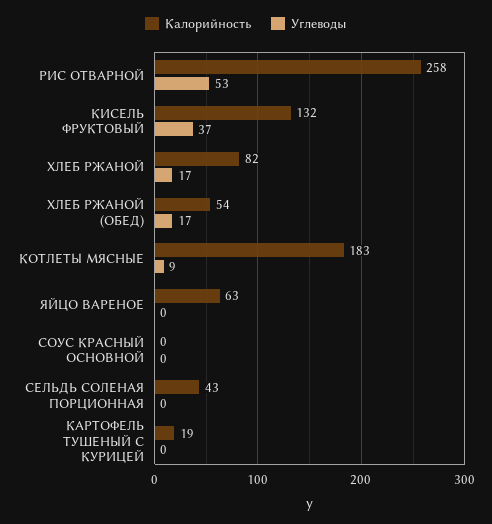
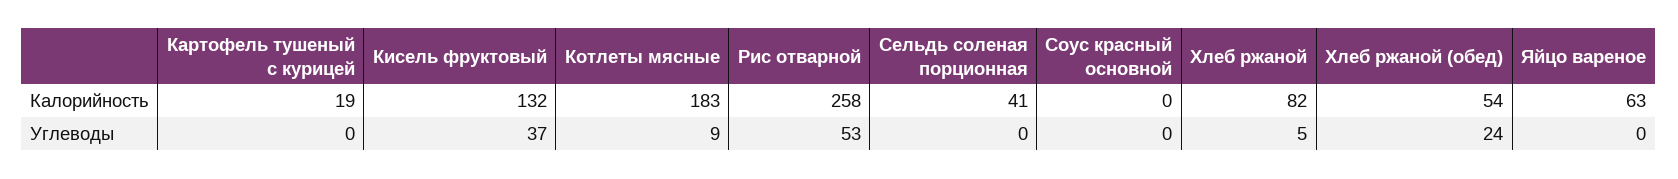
  {
    "Калорийность": {
      "РИС ОТВАРНОЙ": 258,
      "КИСЕЛЬ ФРУКТОВЫЙ": 132,
      "ХЛЕБ РЖАНОЙ": 82,
      "ХЛЕБ РЖАНОЙ (ОБЕД)": 54,
      "КОТЛЕТЫ МЯСНЫЕ": 183,
      "ЯЙЦО ВАРЕНОЕ": 63,
      "СОУС КРАСНЫЙ ОСНОВНОЙ": 0,
-     "СЕЛЬДЬ СОЛЕНАЯ ПОРЦИОННАЯ": 43,
+     "СЕЛЬДЬ СОЛЕНАЯ ПОРЦИОННАЯ": 41,
      "КАРТОФЕЛЬ ТУШЕНЫЙ С КУРИЦЕЙ": 19
    },
    "Углеводы": {
      "РИС ОТВАРНОЙ": 53,
      "КИСЕЛЬ ФРУКТОВЫЙ": 37,
-     "ХЛЕБ РЖАНОЙ": 17,
+     "ХЛЕБ РЖАНОЙ": 5,
-     "ХЛЕБ РЖАНОЙ (ОБЕД)": 17,
+     "ХЛЕБ РЖАНОЙ (ОБЕД)": 24,
      "КОТЛЕТЫ МЯСНЫЕ": 9,
      "ЯЙЦО ВАРЕНОЕ": 0,
      "СОУС КРАСНЫЙ ОСНОВНОЙ": 0,
      "СЕЛЬДЬ СОЛЕНАЯ ПОРЦИОННАЯ": 0,
      "КАРТОФЕЛЬ ТУШЕНЫЙ С КУРИЦЕЙ": 0
    }
  }

